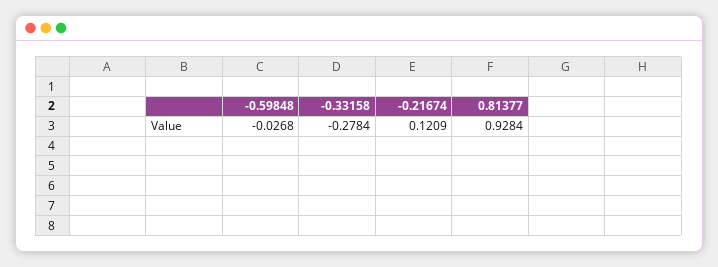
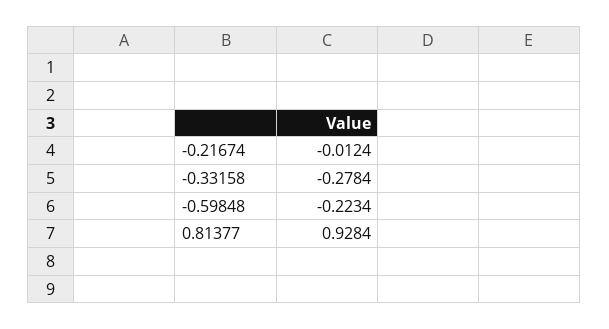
  {
-   "-0.59848": -0.0268,
+   "-0.59848": -0.2234,
    "-0.33158": -0.2784,
-   "-0.21674": 0.1209,
+   "-0.21674": -0.0124,
    "0.81377": 0.9284
  }

